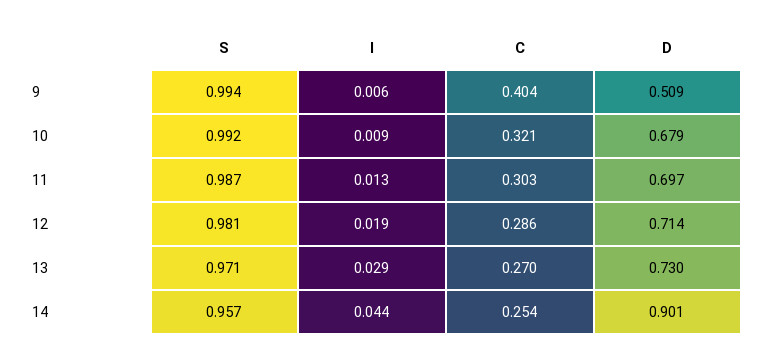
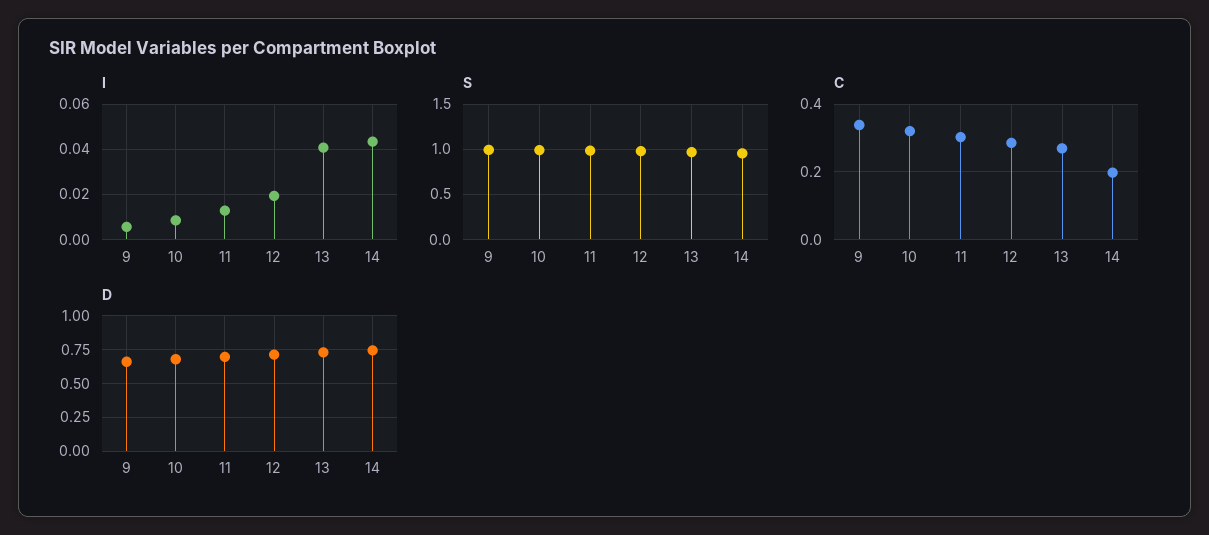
  {
    "S": {
      "9": 0.994,
      "10": 0.992,
      "11": 0.987,
      "12": 0.981,
      "13": 0.971,
      "14": 0.957
    },
    "I": {
      "9": 0.006,
      "10": 0.009,
      "11": 0.013,
      "12": 0.019,
-     "13": 0.029,
+     "13": 0.04,
      "14": 0.044
    },
    "C": {
-     "9": 0.404,
+     "9": 0.34,
      "10": 0.321,
      "11": 0.303,
      "12": 0.286,
      "13": 0.27,
-     "14": 0.254
+     "14": 0.2
    },
    "D": {
-     "9": 0.509,
+     "9": 0.65,
      "10": 0.679,
      "11": 0.697,
      "12": 0.714,
      "13": 0.73,
-     "14": 0.901
+     "14": 0.75
    }
  }

